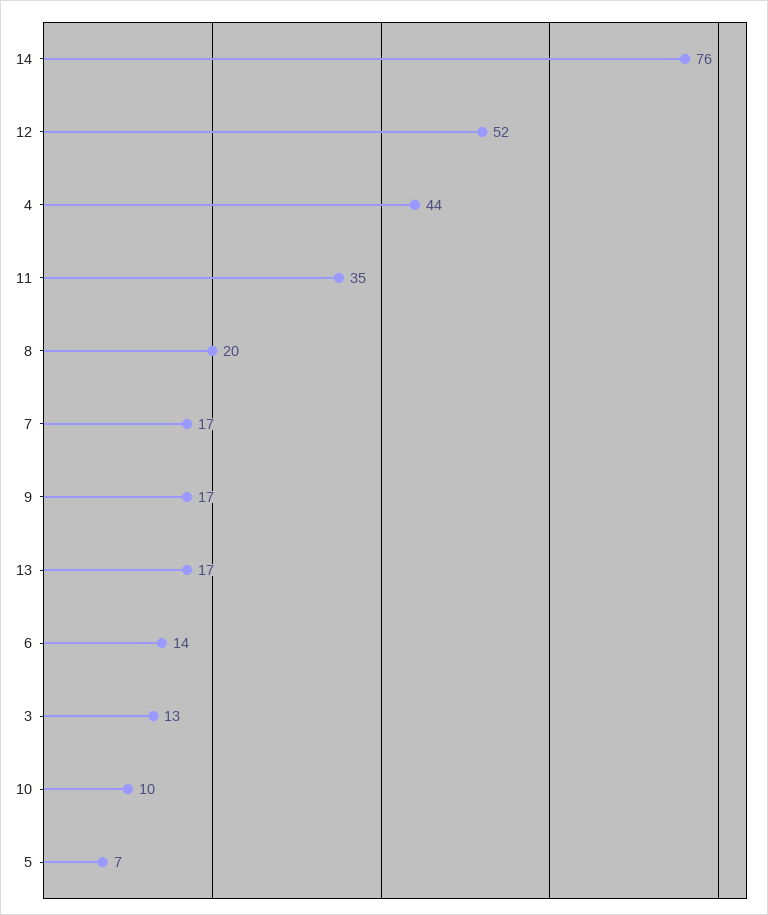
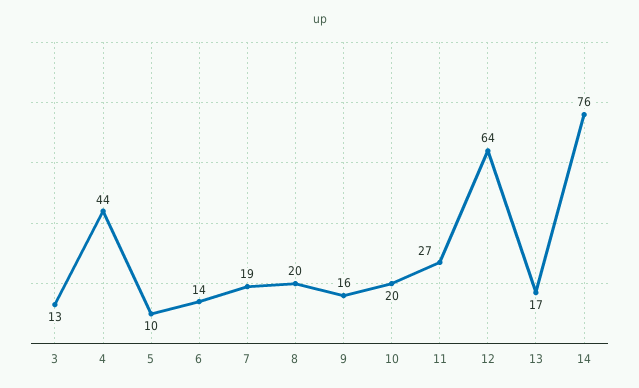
  {
    "14": 76,
-   "12": 52,
+   "12": 64,
    "4": 44,
-   "11": 35,
+   "11": 27,
    "8": 20,
-   "7": 17,
+   "7": 19,
-   "9": 17,
+   "9": 16,
    "13": 17,
    "6": 14,
    "3": 13,
-   "10": 10,
+   "10": 20,
-   "5": 7
+   "5": 10
  }

